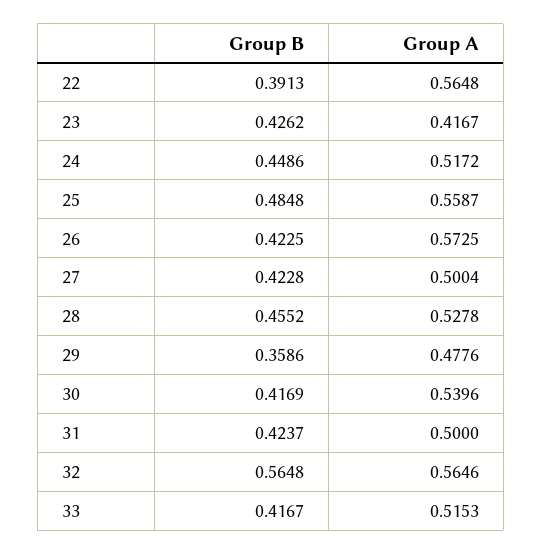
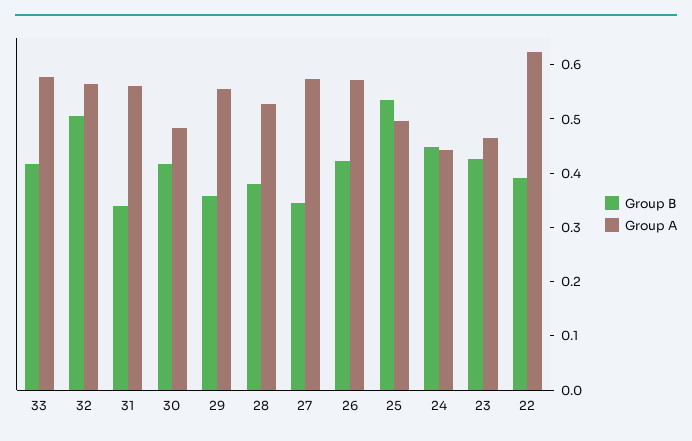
  {
    "Group B": {
      "22": 0.3913,
      "23": 0.4262,
      "24": 0.4486,
-     "25": 0.4848,
+     "25": 0.54,
      "26": 0.4225,
-     "27": 0.4228,
+     "27": 0.34,
-     "28": 0.4552,
+     "28": 0.38,
      "29": 0.3586,
      "30": 0.4169,
-     "31": 0.4237,
+     "31": 0.34,
-     "32": 0.5648,
+     "32": 0.5,
      "33": 0.4167
    },
    "Group A": {
-     "22": 0.5648,
+     "22": 0.62,
-     "23": 0.4167,
+     "23": 0.46,
-     "24": 0.5172,
+     "24": 0.44,
-     "25": 0.5587,
+     "25": 0.5,
      "26": 0.5725,
-     "27": 0.5004,
+     "27": 0.58,
      "28": 0.5278,
-     "29": 0.4776,
+     "29": 0.56,
-     "30": 0.5396,
+     "30": 0.48,
-     "31": 0.5,
+     "31": 0.56,
      "32": 0.5646,
-     "33": 0.5153
+     "33": 0.58
    }
  }

